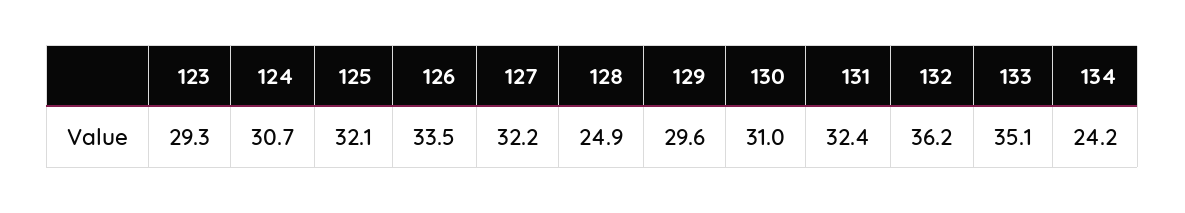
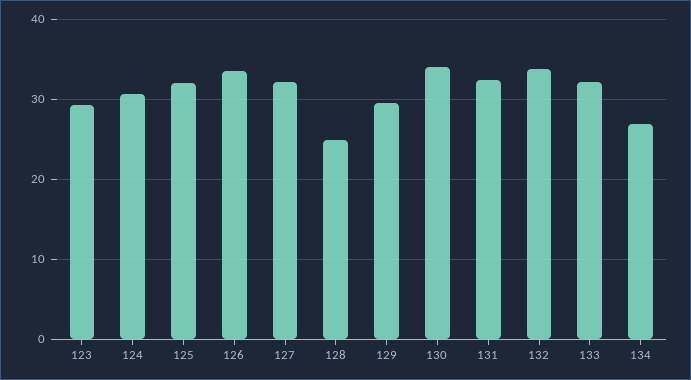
  {
    "123": 29.3,
    "124": 30.7,
    "125": 32.1,
    "126": 33.5,
    "127": 32.2,
    "128": 24.9,
    "129": 29.6,
-   "130": 31,
+   "130": 34,
    "131": 32.4,
-   "132": 36.2,
+   "132": 34,
-   "133": 35.1,
+   "133": 32,
-   "134": 24.2
+   "134": 27
  }

